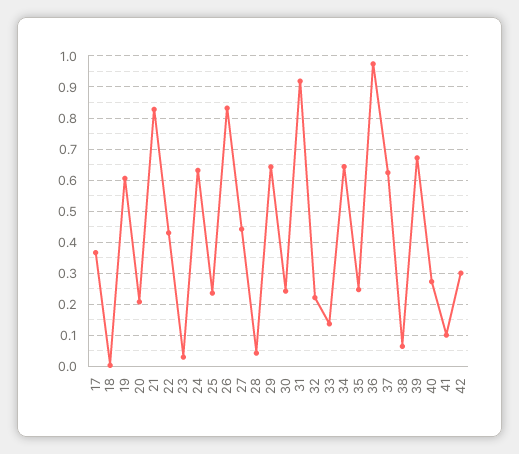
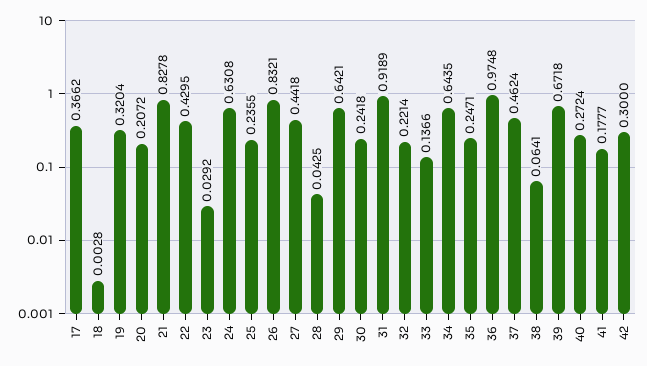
  {
    "17": 0.3662,
    "18": 0.0028,
-   "19": 0.6,
+   "19": 0.3204,
    "20": 0.2072,
    "21": 0.8278,
    "22": 0.4295,
    "23": 0.0292,
    "24": 0.6308,
    "25": 0.2355,
    "26": 0.8321,
    "27": 0.4418,
    "28": 0.0425,
    "29": 0.6421,
    "30": 0.2418,
    "31": 0.9189,
    "32": 0.2214,
    "33": 0.1366,
    "34": 0.6435,
    "35": 0.2471,
    "36": 0.9748,
-   "37": 0.62,
+   "37": 0.4624,
    "38": 0.0641,
    "39": 0.6718,
    "40": 0.2724,
-   "41": 0.1,
+   "41": 0.1777,
    "42": 0.3
  }

